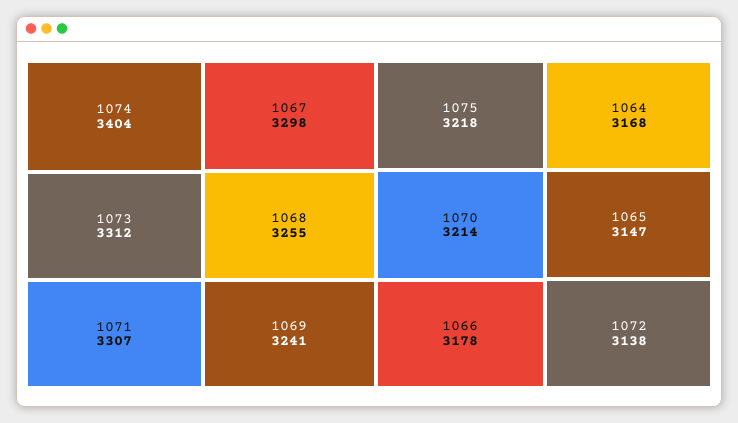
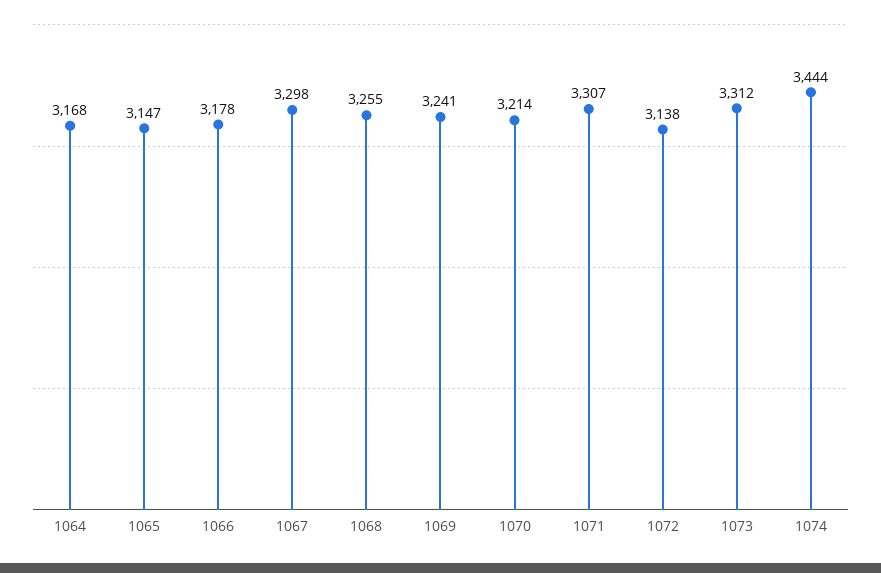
  {
-   "1074": 3404,
+   "1074": 3444,
    "1073": 3312,
    "1071": 3307,
    "1067": 3298,
    "1068": 3255,
    "1069": 3241,
-   "1075": 3218,
    "1070": 3214,
    "1066": 3178,
    "1064": 3168,
    "1065": 3147,
    "1072": 3138
  }

